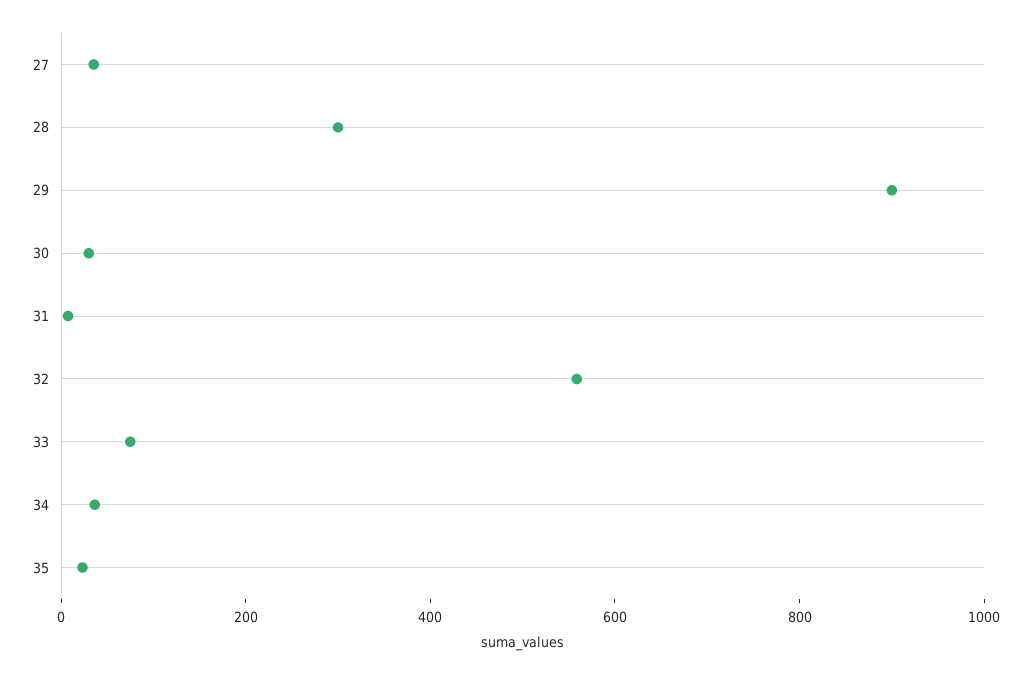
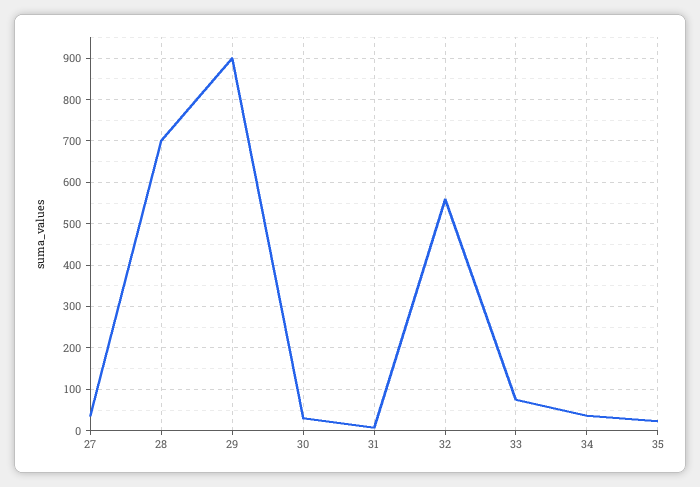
  {
    "27": 40,
-   "28": 300,
+   "28": 700,
    "29": 900,
    "30": 40,
    "31": 0,
    "32": 560,
    "33": 80,
    "34": 40,
    "35": 20
  }

